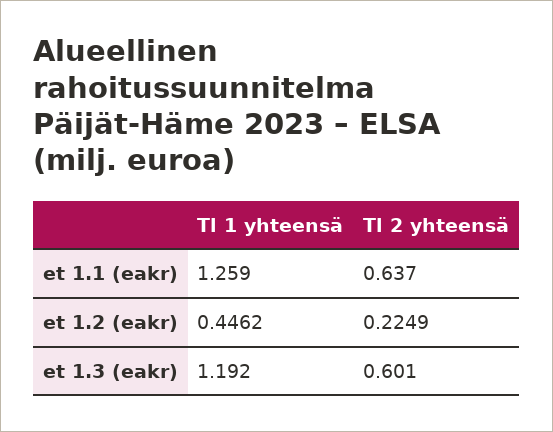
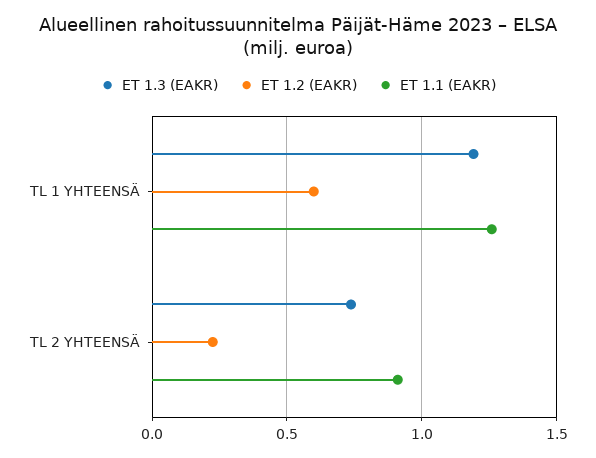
  {
    "et 1.1 (eakr)": {
      "Tl 1 yhteensä": 1.259,
-     "Tl 2 yhteensä": 0.637
+     "Tl 2 yhteensä": 0.9
    },
    "et 1.2 (eakr)": {
-     "Tl 1 yhteensä": 0.4462,
+     "Tl 1 yhteensä": 0.6,
      "Tl 2 yhteensä": 0.2249
    },
    "et 1.3 (eakr)": {
      "Tl 1 yhteensä": 1.192,
-     "Tl 2 yhteensä": 0.601
+     "Tl 2 yhteensä": 0.75
    }
  }

